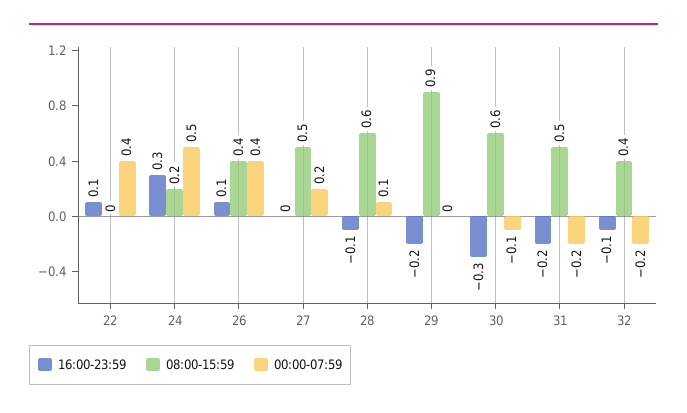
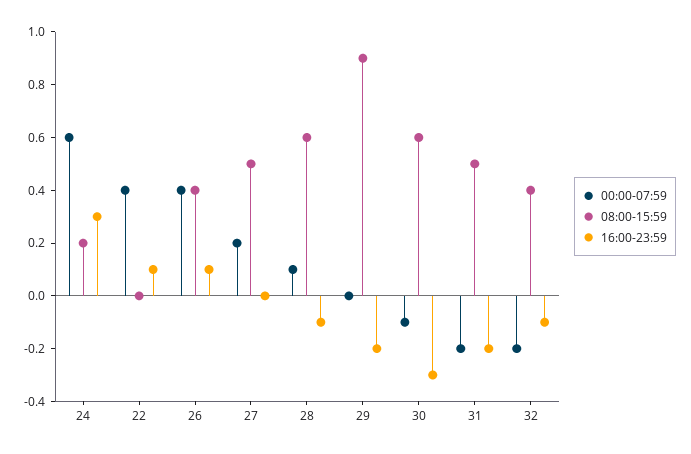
  {
    "16:00-23:59": {
      "22": 0.1,
      "24": 0.3,
      "26": 0.1,
      "27": 0,
      "28": -0.1,
      "29": -0.2,
      "30": -0.3,
      "31": -0.2,
      "32": -0.1
    },
    "08:00-15:59": {
      "22": 0,
      "24": 0.2,
      "26": 0.4,
      "27": 0.5,
      "28": 0.6,
      "29": 0.9,
      "30": 0.6,
      "31": 0.5,
      "32": 0.4
    },
    "00:00-07:59": {
      "22": 0.4,
-     "24": 0.5,
+     "24": 0.6,
      "26": 0.4,
      "27": 0.2,
      "28": 0.1,
      "29": 0,
      "30": -0.1,
      "31": -0.2,
      "32": -0.2
    }
  }

